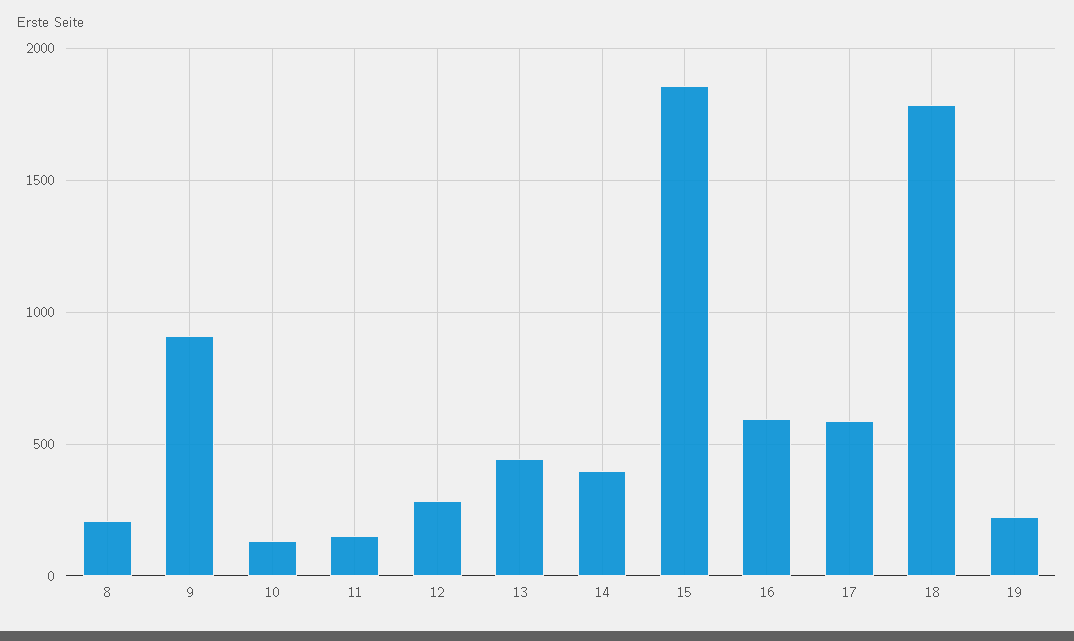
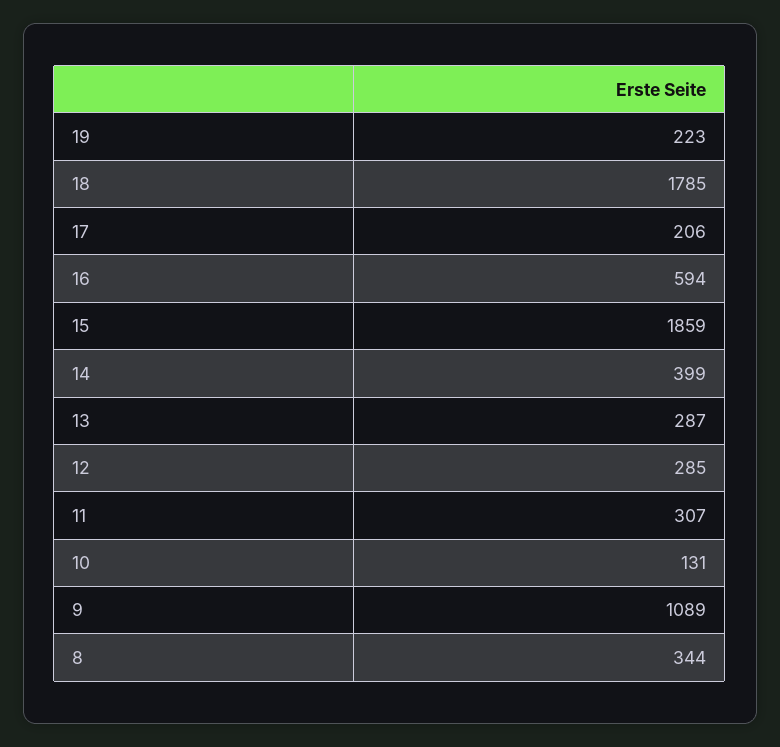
  {
-   "8": 200,
+   "8": 344,
-   "9": 900,
+   "9": 1089,
    "10": 131,
-   "11": 150,
+   "11": 307,
    "12": 285,
-   "13": 450,
+   "13": 287,
    "14": 399,
    "15": 1859,
    "16": 594,
-   "17": 600,
+   "17": 206,
    "18": 1785,
    "19": 223
  }

